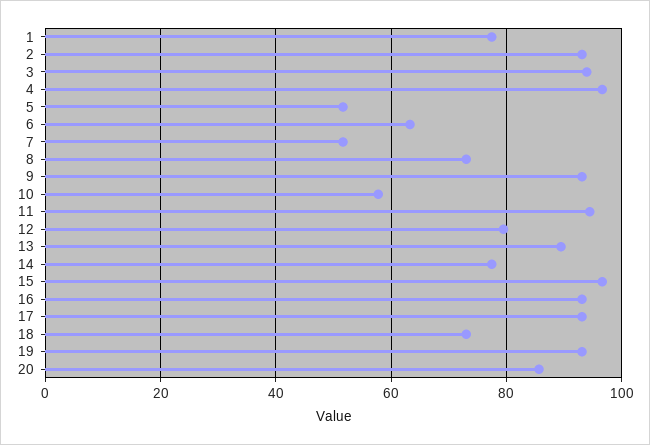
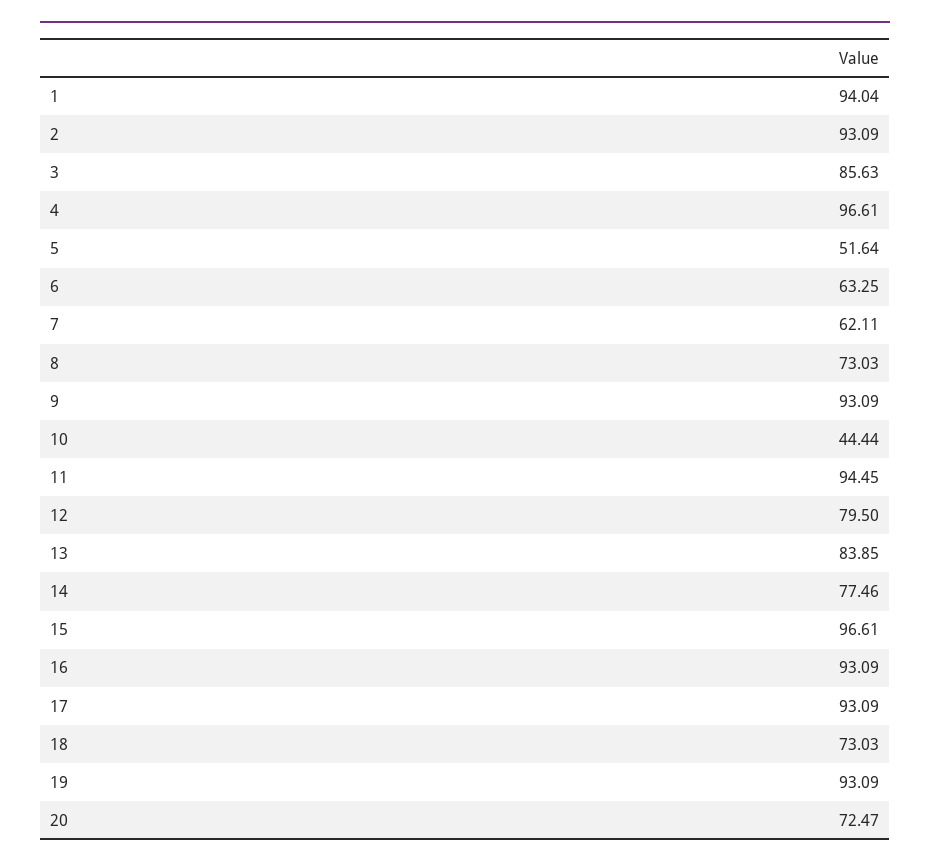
  {
-   "1": 78,
+   "1": 94.04,
    "2": 93.09,
-   "3": 94,
+   "3": 85.63,
    "4": 96.61,
    "5": 51.64,
    "6": 63.25,
-   "7": 52,
+   "7": 62.11,
    "8": 73.03,
    "9": 93.09,
-   "10": 58,
+   "10": 44.44,
    "11": 94.45,
    "12": 79.5,
-   "13": 90,
+   "13": 83.85,
    "14": 77.46,
    "15": 96.61,
    "16": 93.09,
    "17": 93.09,
    "18": 73.03,
    "19": 93.09,
-   "20": 86
+   "20": 72.47
  }

